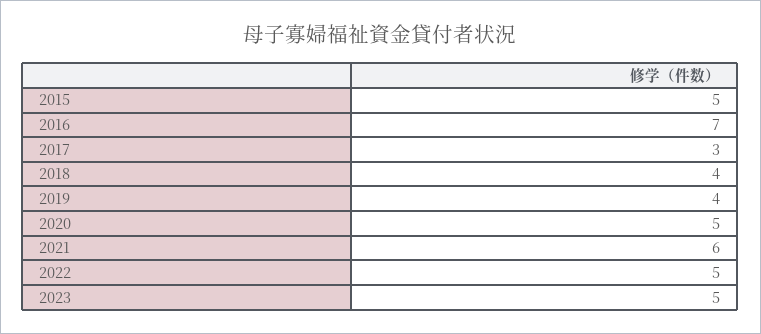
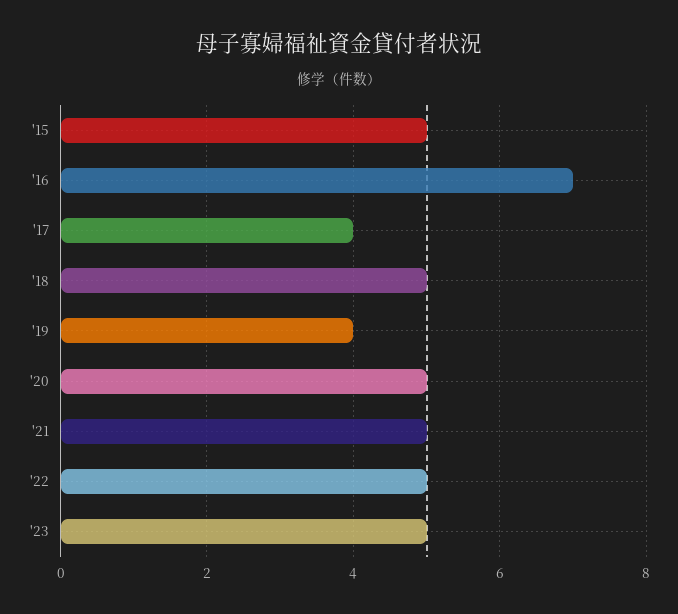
  {
    "2015": 5,
    "2016": 7,
-   "2017": 3,
+   "2017": 4,
-   "2018": 4,
+   "2018": 5,
    "2019": 4,
    "2020": 5,
-   "2021": 6,
+   "2021": 5,
    "2022": 5,
    "2023": 5
  }

